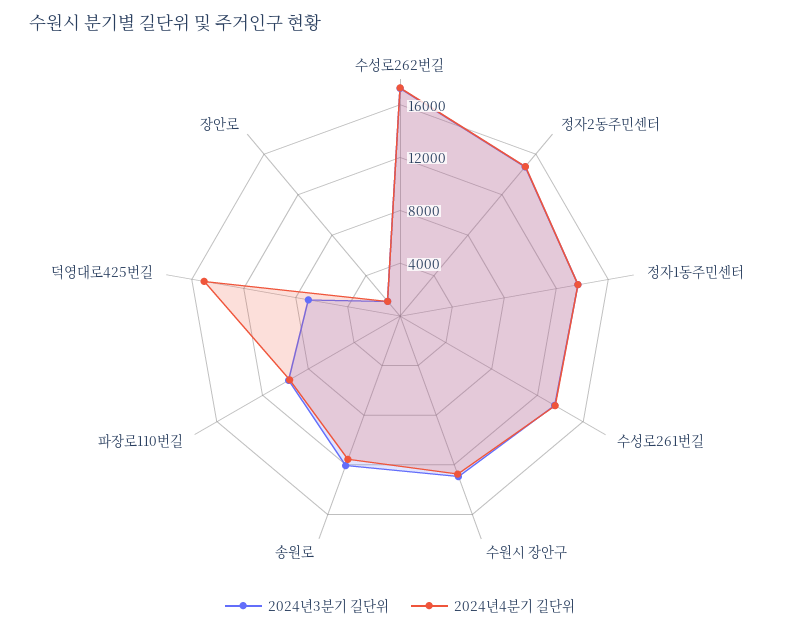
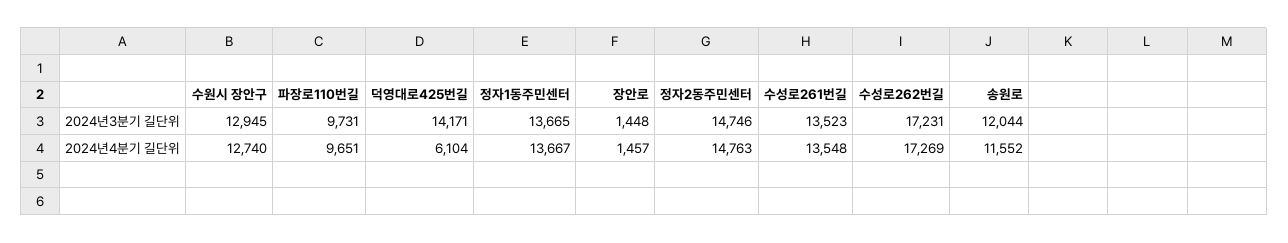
  {
    "2024년3분기 길단위": {
      "수성로262번길": 17231,
      "정자2동주민센터": 14746,
      "정자1동주민센터": 13665,
      "수성로261번길": 13523,
      "수원시 장안구": 12945,
      "송원로": 12044,
      "파장로110번길": 9731,
-     "덕영대로425번길": 7000,
+     "덕영대로425번길": 14171,
      "장안로": 1448
    },
    "2024년4분기 길단위": {
      "수성로262번길": 17269,
      "정자2동주민센터": 14763,
      "정자1동주민센터": 13667,
      "수성로261번길": 13548,
      "수원시 장안구": 12740,
      "송원로": 11552,
      "파장로110번길": 9651,
-     "덕영대로425번길": 15000,
+     "덕영대로425번길": 6104,
      "장안로": 1457
    }
  }

